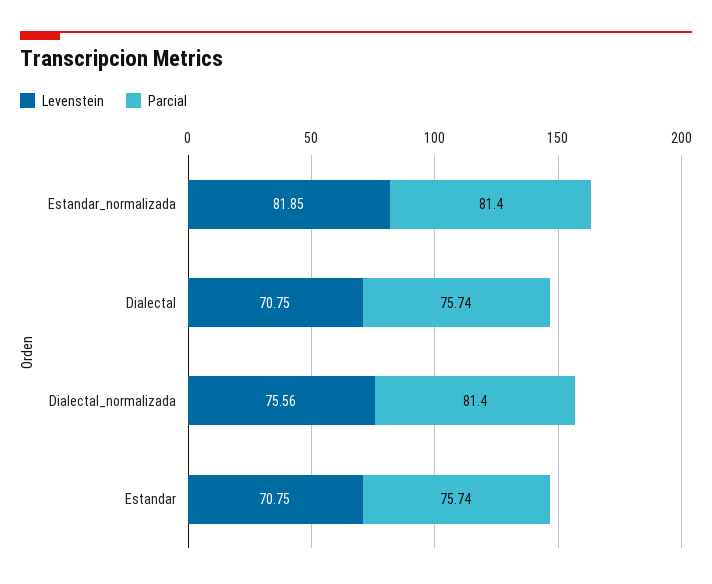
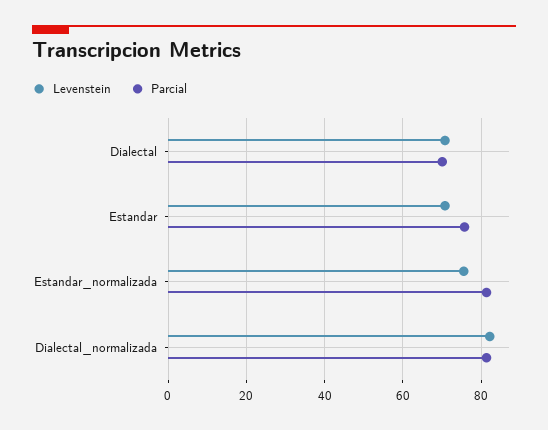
  {
    "Levenstein": {
-     "Estandar_normalizada": 81.85,
+     "Estandar_normalizada": 76,
      "Dialectal": 70.75,
-     "Dialectal_normalizada": 75.56,
+     "Dialectal_normalizada": 82,
      "Estandar": 70.75
    },
    "Parcial": {
      "Estandar_normalizada": 81.4,
-     "Dialectal": 75.74,
+     "Dialectal": 70,
      "Dialectal_normalizada": 81.4,
      "Estandar": 75.74
    }
  }

